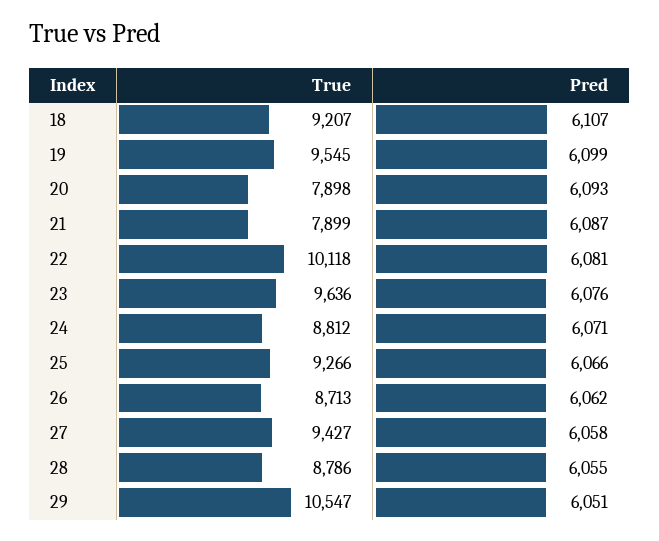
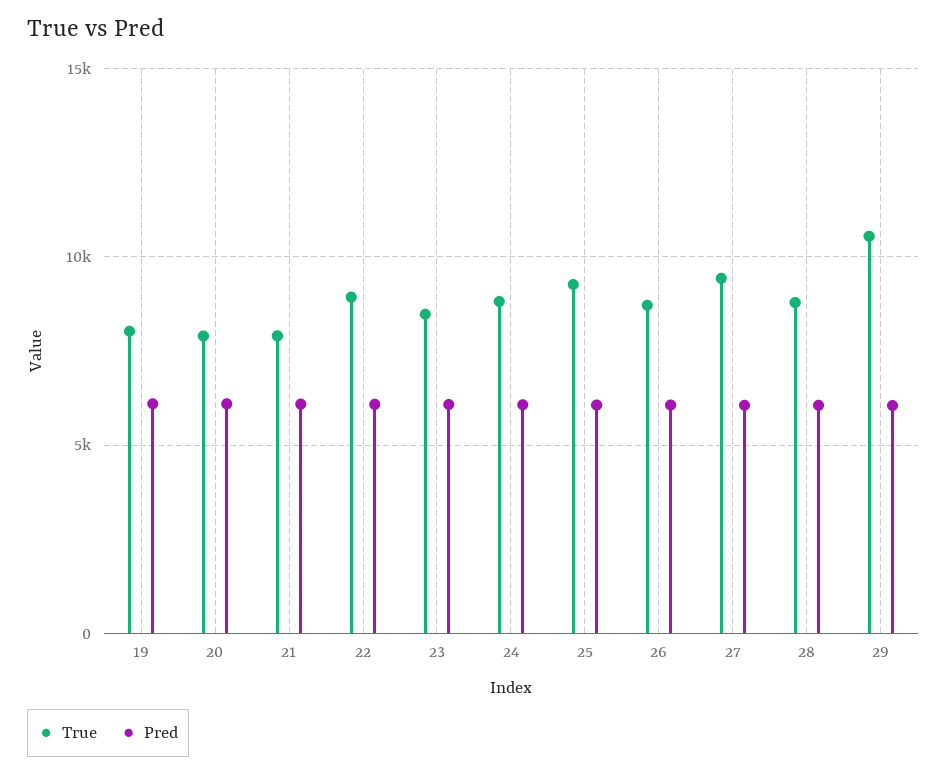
  {
    "True": {
-     "18": 9207,
-     "19": 9545,
+     "19": 8000,
      "20": 7898,
      "21": 7899,
-     "22": 10118,
+     "22": 9000,
-     "23": 9636,
+     "23": 8500,
      "24": 8812,
      "25": 9266,
      "26": 8713,
      "27": 9427,
      "28": 8786,
      "29": 10547
    },
    "Pred": {
-     "18": 6107,
      "19": 6099,
      "20": 6093,
      "21": 6087,
      "22": 6081,
      "23": 6076,
      "24": 6071,
      "25": 6066,
      "26": 6062,
      "27": 6058,
      "28": 6055,
      "29": 6051
    }
  }

